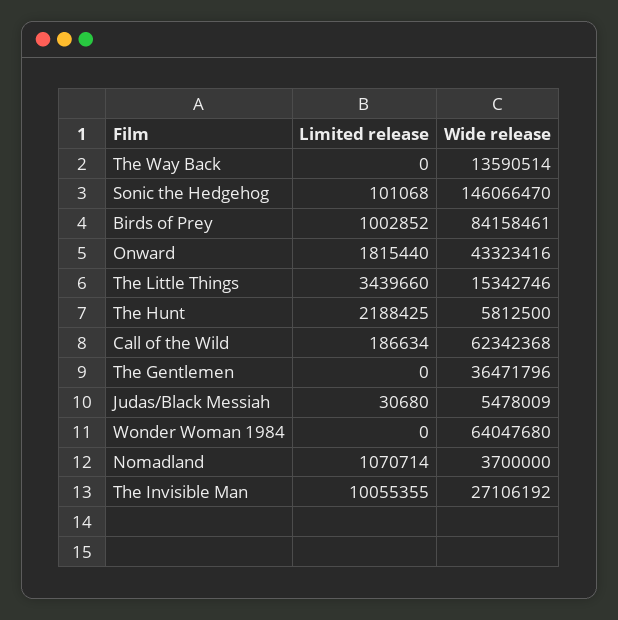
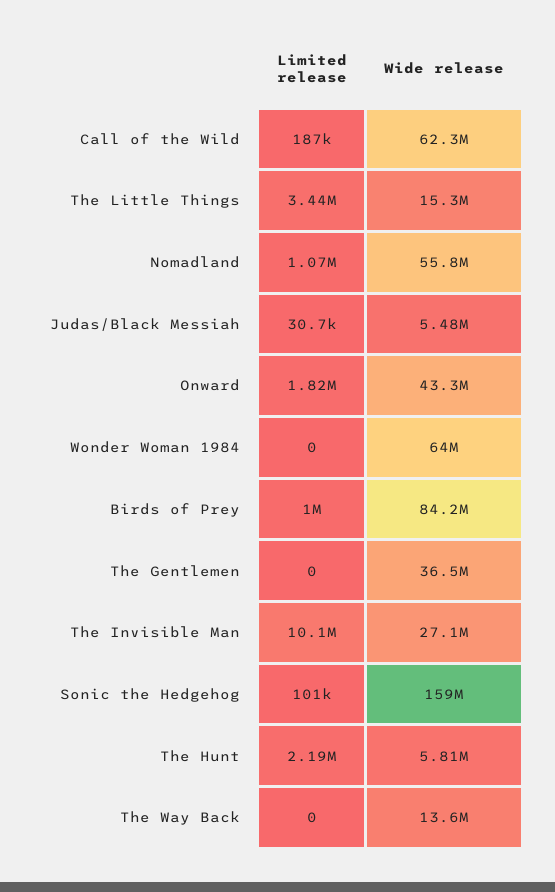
  {
    "Limited release": {
      "The Way Back": 0,
      "Sonic the Hedgehog": 101068,
      "Birds of Prey": 1002852,
      "Onward": 1815440,
      "The Little Things": 3439660,
      "The Hunt": 2188425,
      "Call of the Wild": 186634,
      "The Gentlemen": 0,
      "Judas/Black Messiah": 30680,
      "Wonder Woman 1984": 0,
      "Nomadland": 1070714,
      "The Invisible Man": 10055355
    },
    "Wide release": {
      "The Way Back": 13590514,
-     "Sonic the Hedgehog": 146066470,
+     "Sonic the Hedgehog": 159000000,
      "Birds of Prey": 84158461,
      "Onward": 43323416,
      "The Little Things": 15342746,
      "The Hunt": 5812500,
      "Call of the Wild": 62342368,
      "The Gentlemen": 36471796,
      "Judas/Black Messiah": 5478009,
      "Wonder Woman 1984": 64047680,
-     "Nomadland": 3700000,
+     "Nomadland": 55800000,
      "The Invisible Man": 27106192
    }
  }

